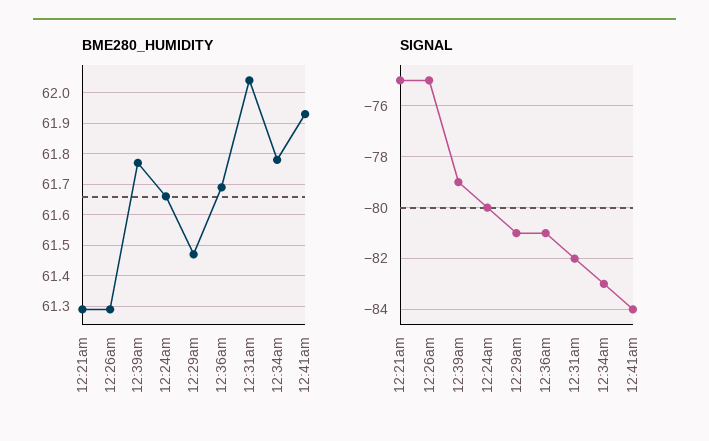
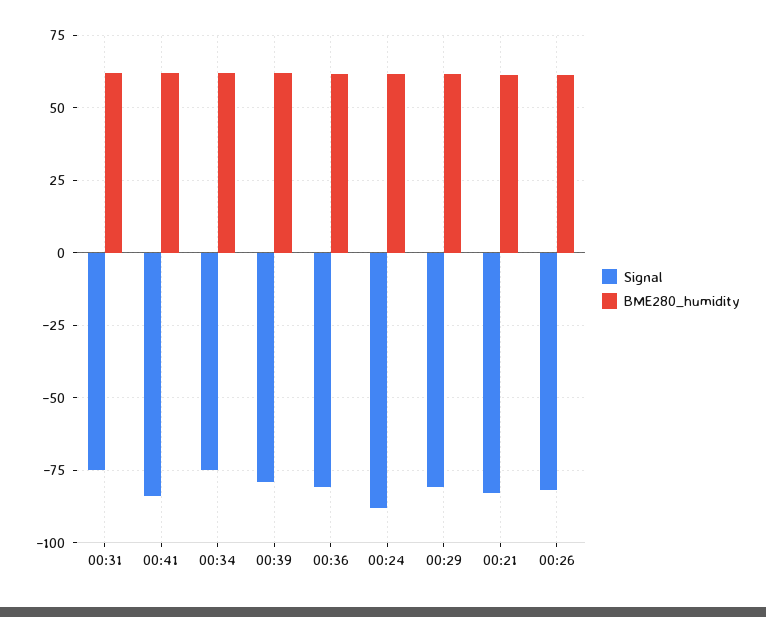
  {
    "BME280_HUMIDITY": {
      "12:21am": 61.3,
      "12:26am": 61.3,
      "12:39am": 61.75,
      "12:24am": 61.65,
      "12:29am": 61.45,
      "12:36am": 61.7,
      "12:31am": 62.05,
      "12:34am": 61.8,
      "12:41am": 61.95
    },
    "SIGNAL": {
-     "12:21am": -75,
+     "12:21am": -82.5,
-     "12:26am": -75,
+     "12:26am": -82.5,
      "12:39am": -79,
-     "12:24am": -80,
+     "12:24am": -87.5,
      "12:29am": -81,
      "12:36am": -81,
-     "12:31am": -82,
+     "12:31am": -75,
-     "12:34am": -83,
+     "12:34am": -75,
      "12:41am": -84
    }
  }

